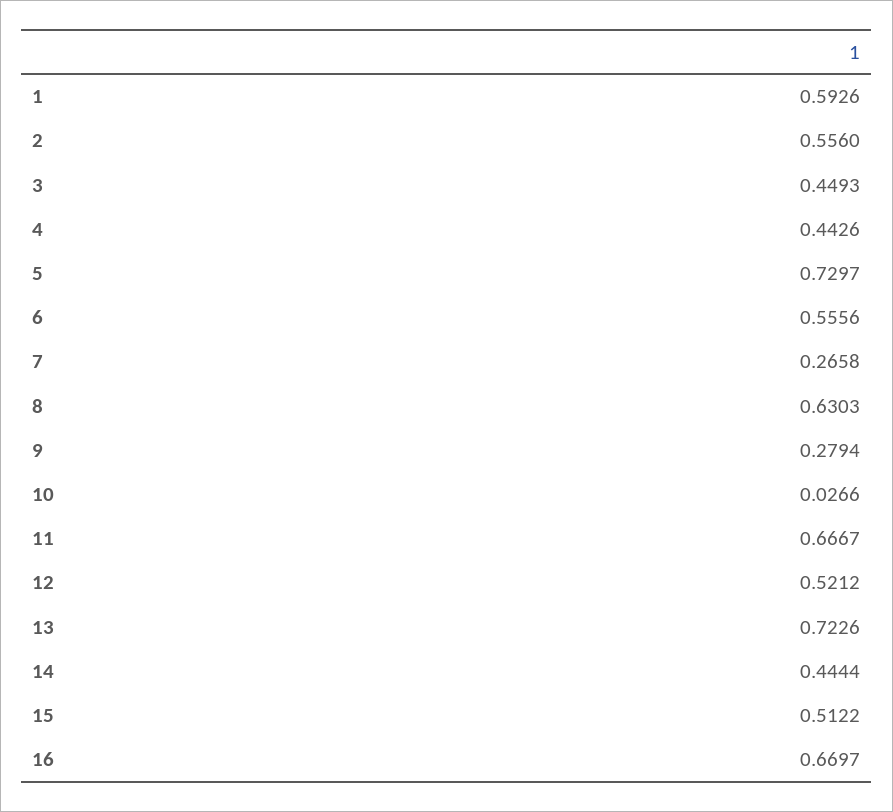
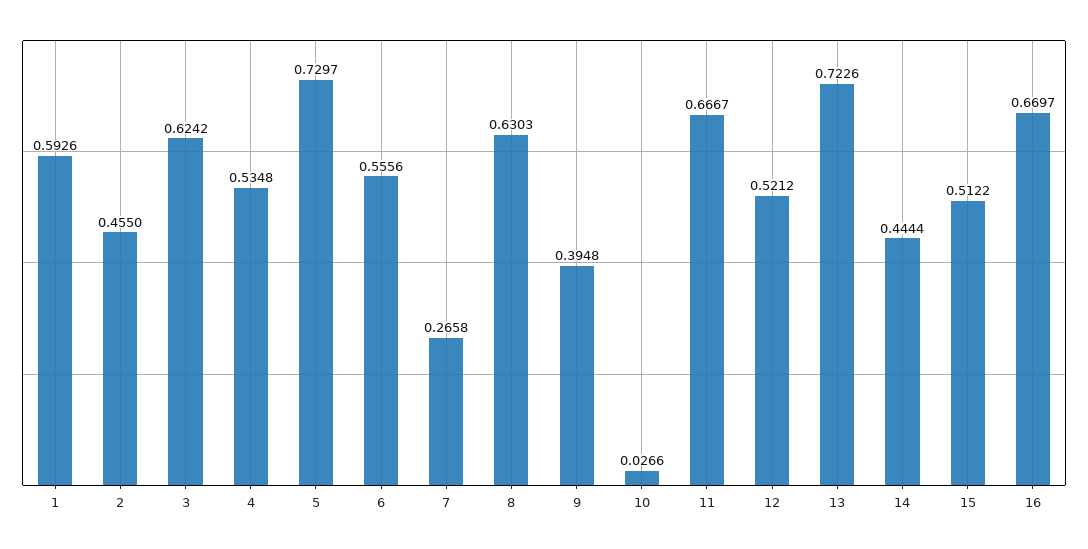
  {
    "1": 0.5926,
-   "2": 0.556,
+   "2": 0.455,
-   "3": 0.4493,
+   "3": 0.6242,
-   "4": 0.4426,
+   "4": 0.5348,
    "5": 0.7297,
    "6": 0.5556,
    "7": 0.2658,
    "8": 0.6303,
-   "9": 0.2794,
+   "9": 0.3948,
    "10": 0.0266,
    "11": 0.6667,
    "12": 0.5212,
    "13": 0.7226,
    "14": 0.4444,
    "15": 0.5122,
    "16": 0.6697
  }

